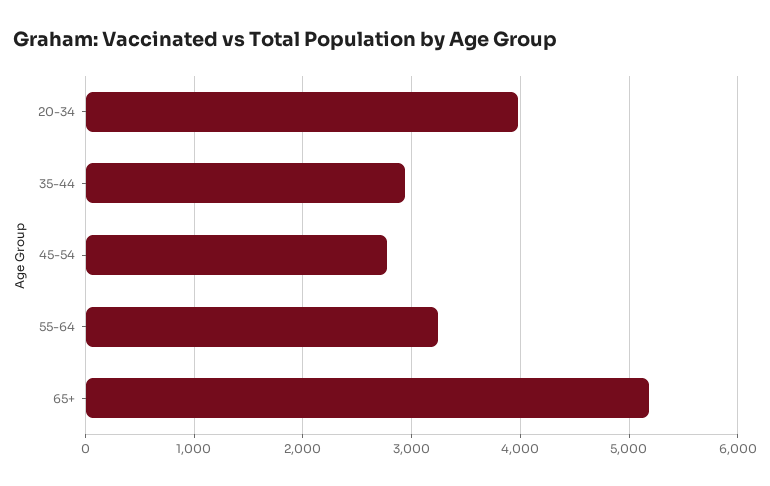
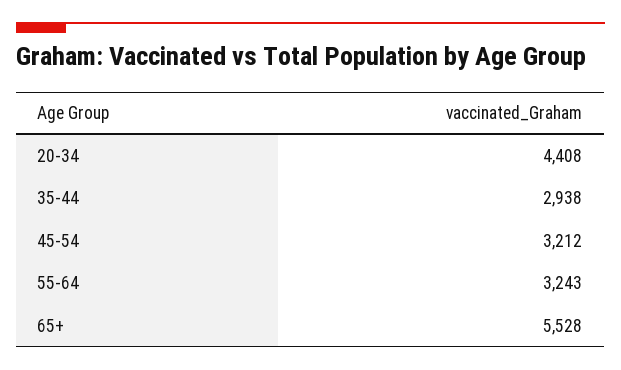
  {
-   "20-34": 4000,
+   "20-34": 4408,
    "35-44": 2938,
-   "45-54": 2800,
+   "45-54": 3212,
    "55-64": 3243,
-   "65+": 5200
+   "65+": 5528
  }

